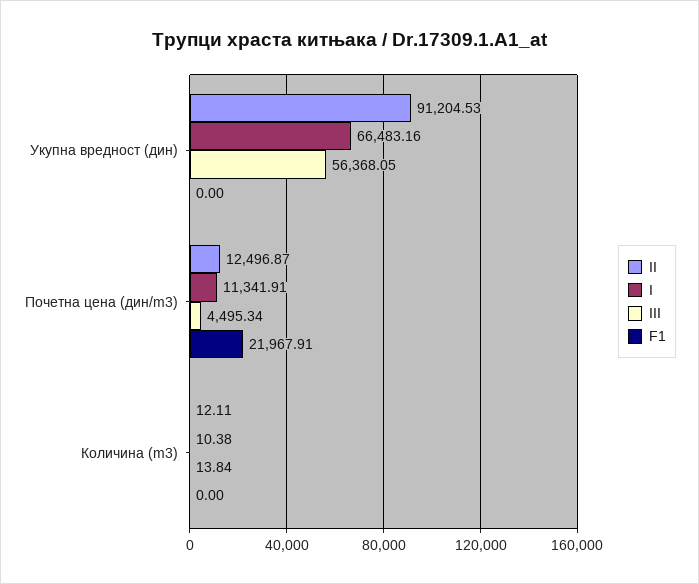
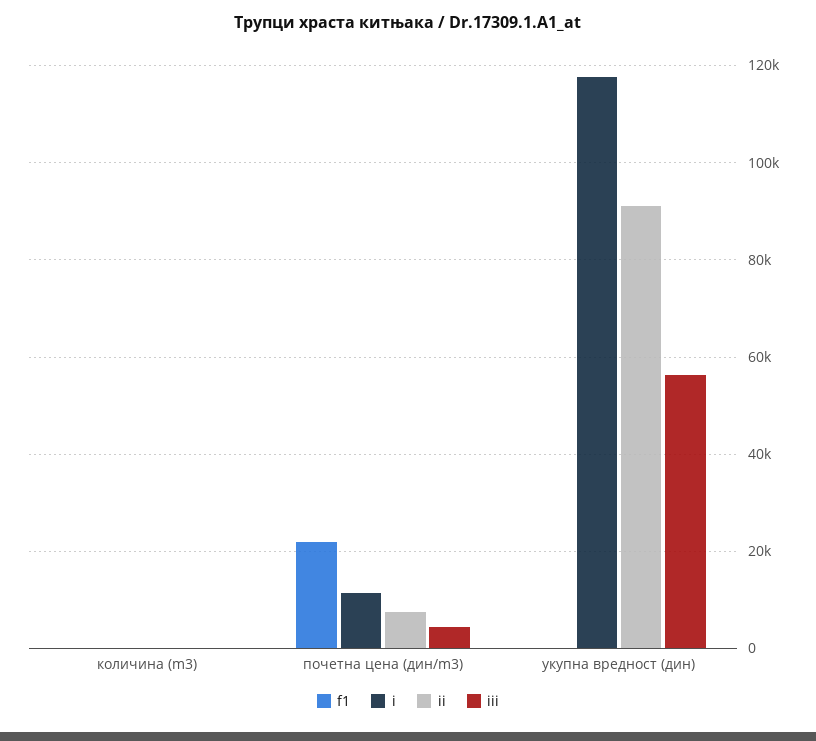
  {
    "II": {
      "Укупна вредност (дин)": 91204.53,
-     "Почетна цена (дин/m3)": 12496.87,
+     "Почетна цена (дин/m3)": 8000,
      "Количина (m3)": 12.11
    },
    "I": {
-     "Укупна вредност (дин)": 66483.16,
+     "Укупна вредност (дин)": 118000,
      "Почетна цена (дин/m3)": 11341.91,
      "Количина (m3)": 10.38
    },
    "III": {
      "Укупна вредност (дин)": 56368.05,
      "Почетна цена (дин/m3)": 4495.34,
      "Количина (m3)": 13.84
    },
    "F1": {
      "Укупна вредност (дин)": 0,
      "Почетна цена (дин/m3)": 21967.91,
      "Количина (m3)": 0
    }
  }

